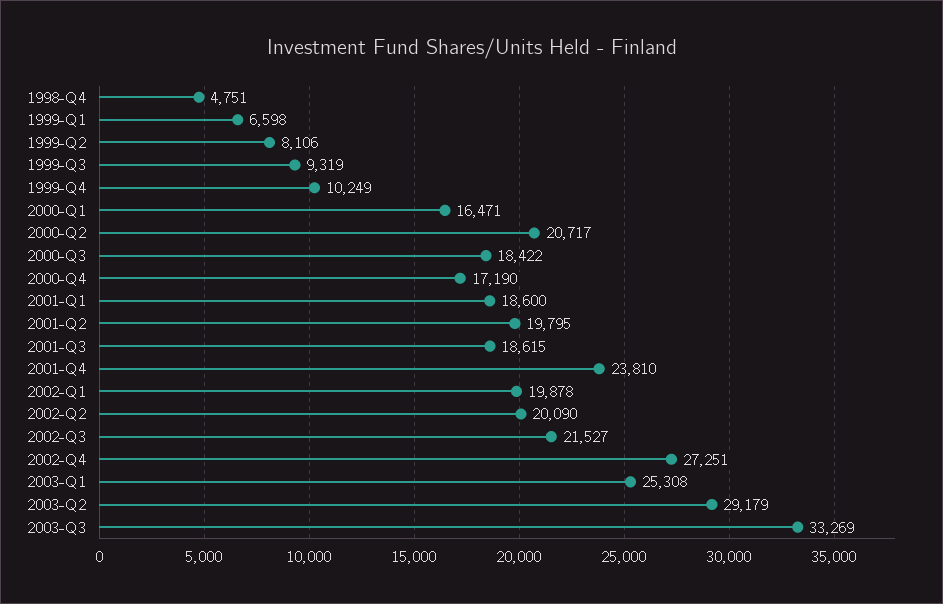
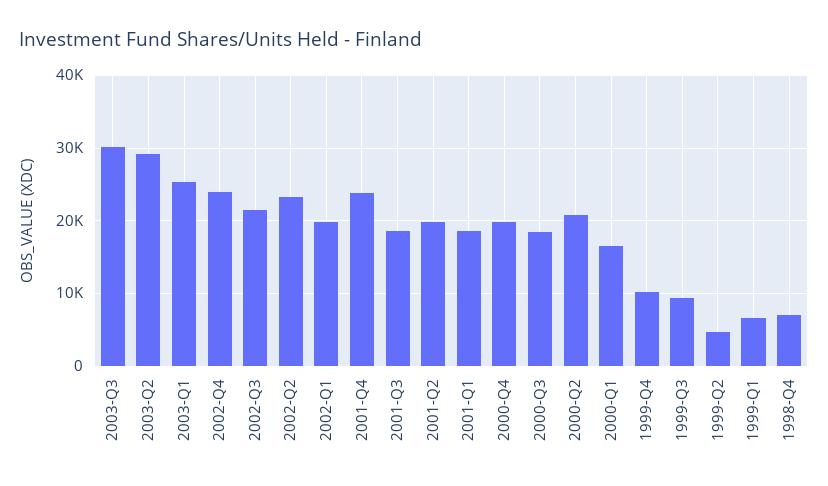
  {
-   "1998-Q4": 4751,
+   "1998-Q4": 7000,
    "1999-Q1": 6598,
-   "1999-Q2": 8106,
+   "1999-Q2": 5000,
    "1999-Q3": 9319,
    "1999-Q4": 10249,
    "2000-Q1": 16471,
    "2000-Q2": 20717,
    "2000-Q3": 18422,
-   "2000-Q4": 17190,
+   "2000-Q4": 20000,
    "2001-Q1": 18600,
    "2001-Q2": 19795,
    "2001-Q3": 18615,
    "2001-Q4": 23810,
    "2002-Q1": 19878,
-   "2002-Q2": 20090,
+   "2002-Q2": 23000,
    "2002-Q3": 21527,
-   "2002-Q4": 27251,
+   "2002-Q4": 24000,
    "2003-Q1": 25308,
    "2003-Q2": 29179,
-   "2003-Q3": 33269
+   "2003-Q3": 30000
  }

